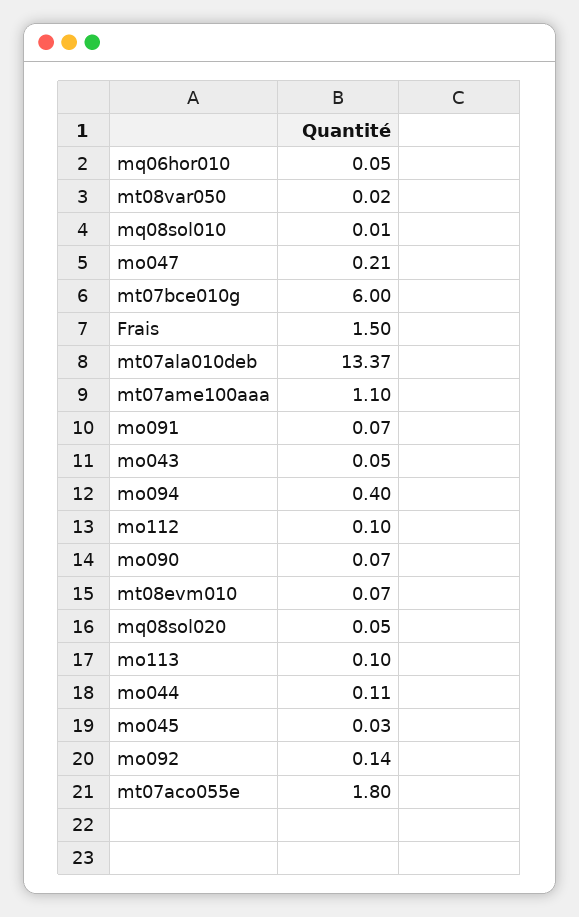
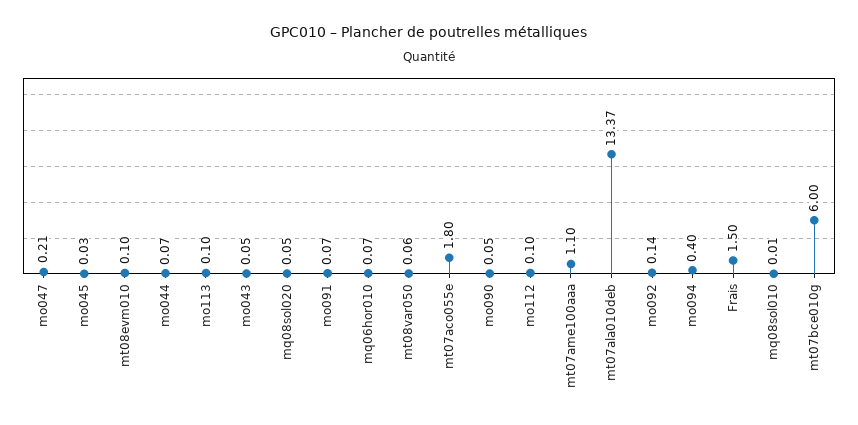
  {
-   "mq06hor010": 0.05,
+   "mq06hor010": 0.07,
-   "mt08var050": 0.02,
+   "mt08var050": 0.06,
    "mq08sol010": 0.01,
    "mo047": 0.21,
    "mt07bce010g": 6,
    "Frais": 1.5,
    "mt07ala010deb": 13.37,
    "mt07ame100aaa": 1.1,
    "mo091": 0.07,
    "mo043": 0.05,
    "mo094": 0.4,
    "mo112": 0.1,
-   "mo090": 0.07,
+   "mo090": 0.05,
-   "mt08evm010": 0.07,
+   "mt08evm010": 0.1,
    "mq08sol020": 0.05,
    "mo113": 0.1,
-   "mo044": 0.11,
+   "mo044": 0.07,
    "mo045": 0.03,
    "mo092": 0.14,
    "mt07aco055e": 1.8
  }

